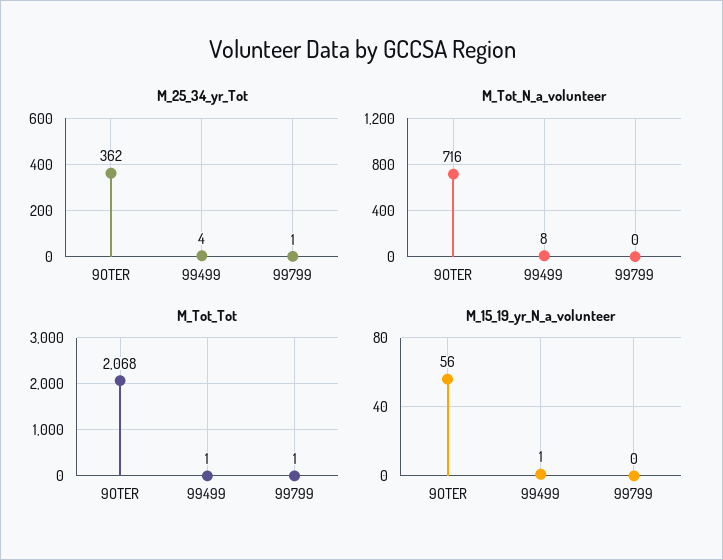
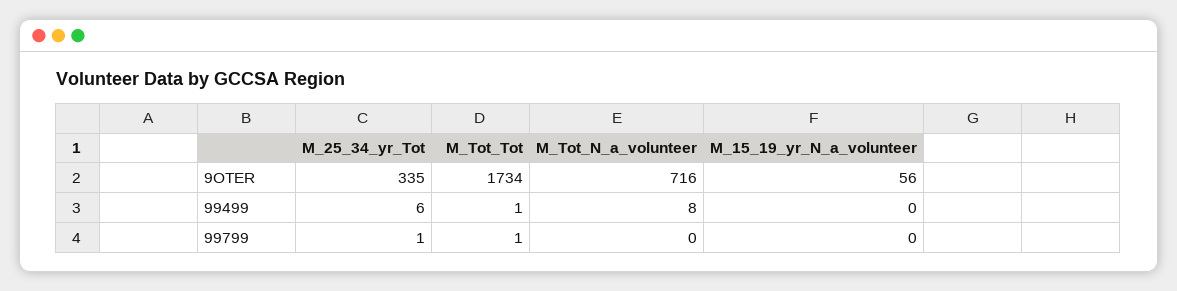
  {
    "M_25_34_yr_Tot": {
-     "9OTER": 362,
+     "9OTER": 335,
-     "99499": 4,
+     "99499": 6,
      "99799": 1
    },
    "M_Tot_N_a_volunteer": {
      "9OTER": 716,
      "99499": 8,
      "99799": 0
    },
    "M_Tot_Tot": {
-     "9OTER": 2068,
+     "9OTER": 1734,
      "99499": 1,
      "99799": 1
    },
    "M_15_19_yr_N_a_volunteer": {
      "9OTER": 56,
-     "99499": 1,
+     "99499": 0,
      "99799": 0
    }
  }

